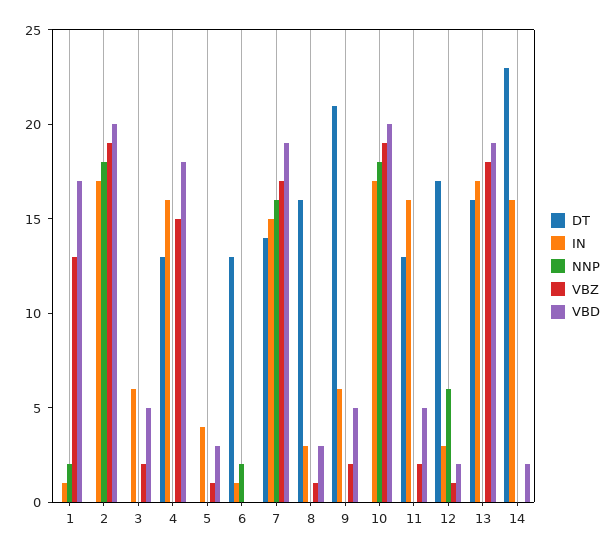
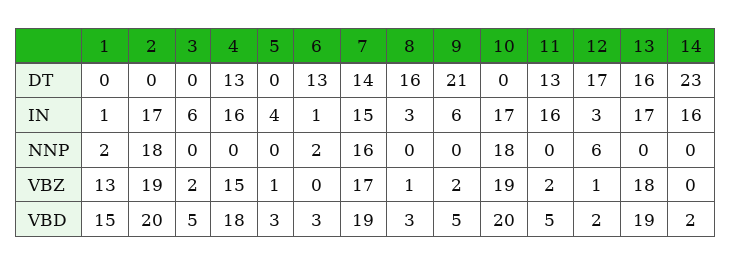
  {
    "DT": {
      "1": 0,
      "2": 0,
      "3": 0,
      "4": 13,
      "5": 0,
      "6": 13,
      "7": 14,
      "8": 16,
      "9": 21,
      "10": 0,
      "11": 13,
      "12": 17,
      "13": 16,
      "14": 23
    },
    "IN": {
      "1": 1,
      "2": 17,
      "3": 6,
      "4": 16,
      "5": 4,
      "6": 1,
      "7": 15,
      "8": 3,
      "9": 6,
      "10": 17,
      "11": 16,
      "12": 3,
      "13": 17,
      "14": 16
    },
    "NNP": {
      "1": 2,
      "2": 18,
      "3": 0,
      "4": 0,
      "5": 0,
      "6": 2,
      "7": 16,
      "8": 0,
      "9": 0,
      "10": 18,
      "11": 0,
      "12": 6,
      "13": 0,
      "14": 0
    },
    "VBZ": {
      "1": 13,
      "2": 19,
      "3": 2,
      "4": 15,
      "5": 1,
      "6": 0,
      "7": 17,
      "8": 1,
      "9": 2,
      "10": 19,
      "11": 2,
      "12": 1,
      "13": 18,
      "14": 0
    },
    "VBD": {
-     "1": 17,
+     "1": 15,
      "2": 20,
      "3": 5,
      "4": 18,
      "5": 3,
-     "6": 0,
+     "6": 3,
      "7": 19,
      "8": 3,
      "9": 5,
      "10": 20,
      "11": 5,
      "12": 2,
      "13": 19,
      "14": 2
    }
  }

